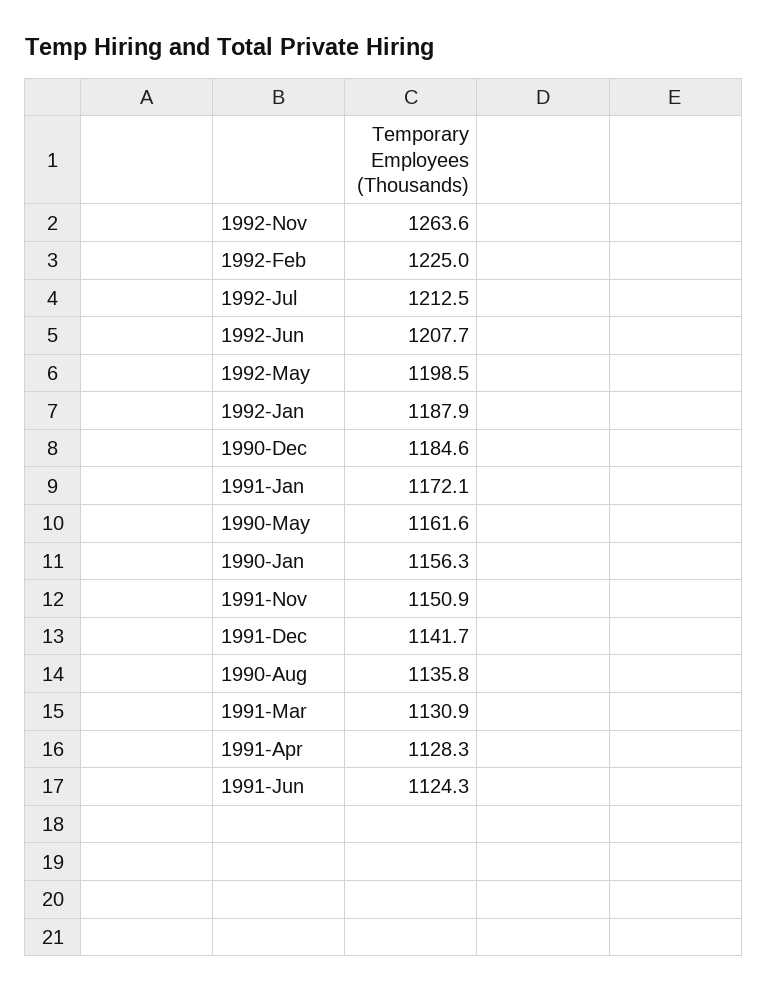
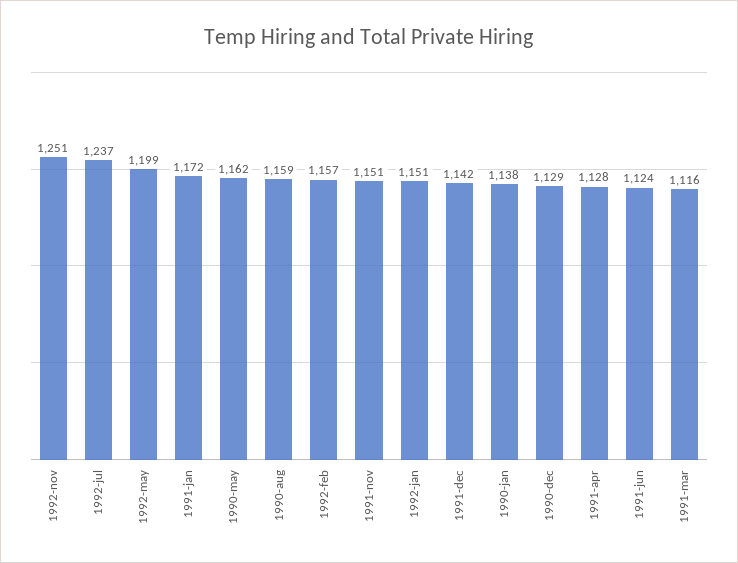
  {
-   "1992-Nov": 1263.6,
+   "1992-Nov": 1251,
-   "1992-Feb": 1225,
+   "1992-Feb": 1157,
-   "1992-Jul": 1212.5,
+   "1992-Jul": 1237,
-   "1992-Jun": 1207.7,
    "1992-May": 1198.5,
-   "1992-Jan": 1187.9,
+   "1992-Jan": 1151,
-   "1990-Dec": 1184.6,
+   "1990-Dec": 1129,
    "1991-Jan": 1172.1,
    "1990-May": 1161.6,
-   "1990-Jan": 1156.3,
+   "1990-Jan": 1138,
    "1991-Nov": 1150.9,
    "1991-Dec": 1141.7,
-   "1990-Aug": 1135.8,
+   "1990-Aug": 1159,
-   "1991-Mar": 1130.9,
+   "1991-Mar": 1116,
    "1991-Apr": 1128.3,
    "1991-Jun": 1124.3
  }

